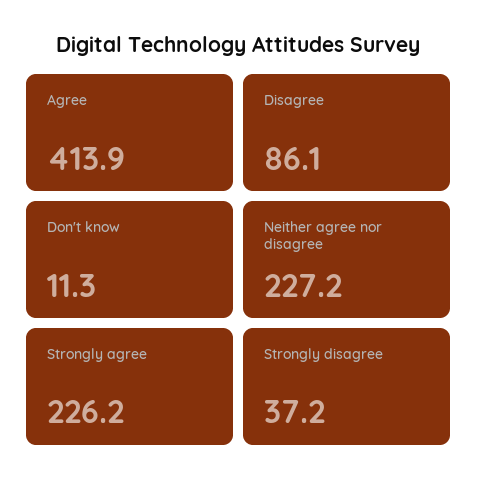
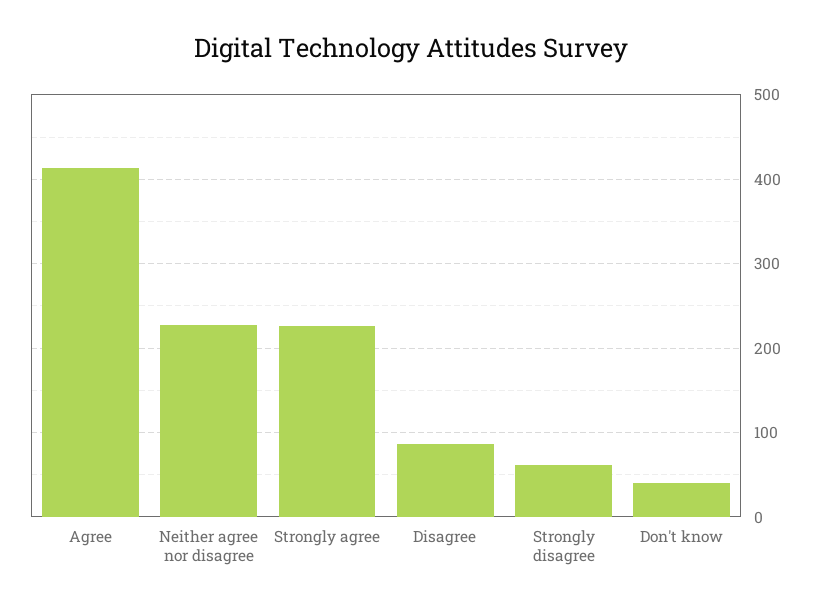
  {
    "Agree": 413.9,
    "Disagree": 86.1,
-   "Don't know": 11.3,
+   "Don't know": 40,
    "Neither agree nor disagree": 227.2,
    "Strongly agree": 226.2,
-   "Strongly disagree": 37.2
+   "Strongly disagree": 60
  }

